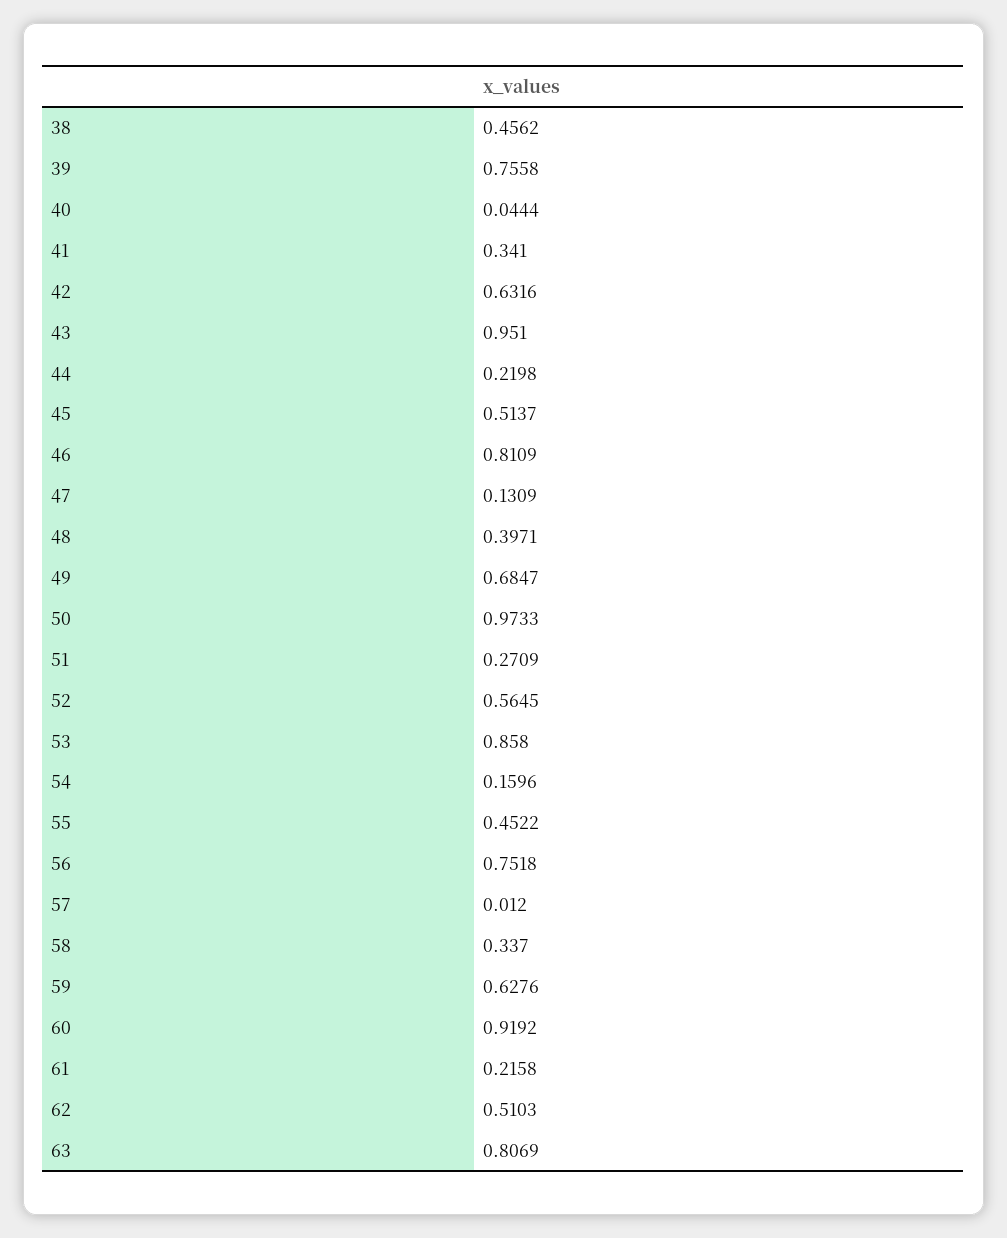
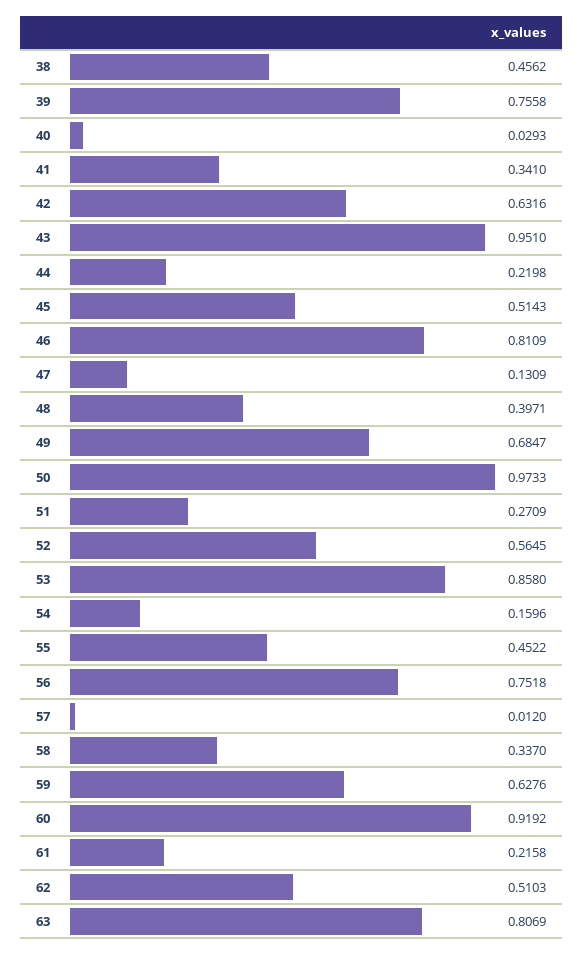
  {
    "38": 0.4562,
    "39": 0.7558,
-   "40": 0.0444,
+   "40": 0.0293,
    "41": 0.341,
    "42": 0.6316,
    "43": 0.951,
    "44": 0.2198,
-   "45": 0.5137,
+   "45": 0.5143,
    "46": 0.8109,
    "47": 0.1309,
    "48": 0.3971,
    "49": 0.6847,
    "50": 0.9733,
    "51": 0.2709,
    "52": 0.5645,
    "53": 0.858,
    "54": 0.1596,
    "55": 0.4522,
    "56": 0.7518,
    "57": 0.012,
    "58": 0.337,
    "59": 0.6276,
    "60": 0.9192,
    "61": 0.2158,
    "62": 0.5103,
    "63": 0.8069
  }

